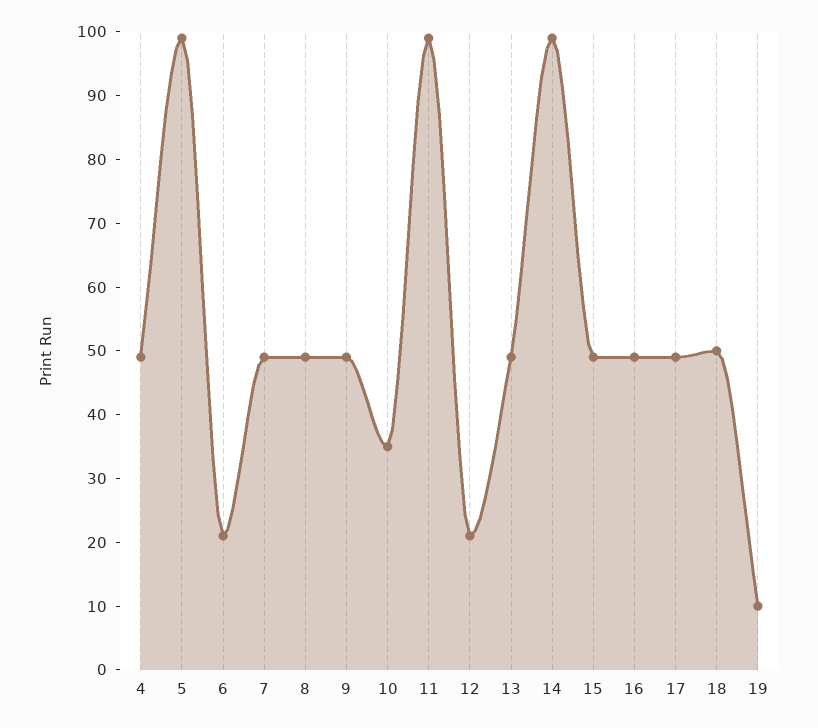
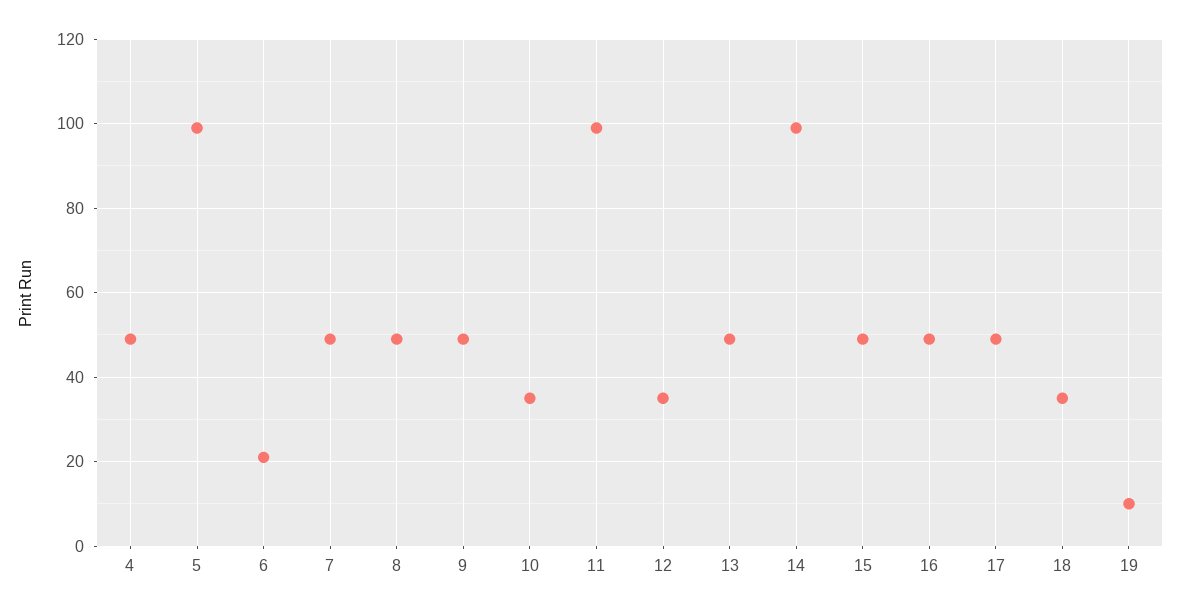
  {
    "4": 50,
    "5": 100,
    "6": 20,
    "7": 50,
    "8": 50,
    "9": 50,
    "10": 35,
    "11": 100,
-   "12": 20,
+   "12": 35,
    "13": 50,
    "14": 100,
    "15": 50,
    "16": 50,
    "17": 50,
-   "18": 50,
+   "18": 35,
    "19": 10
  }

